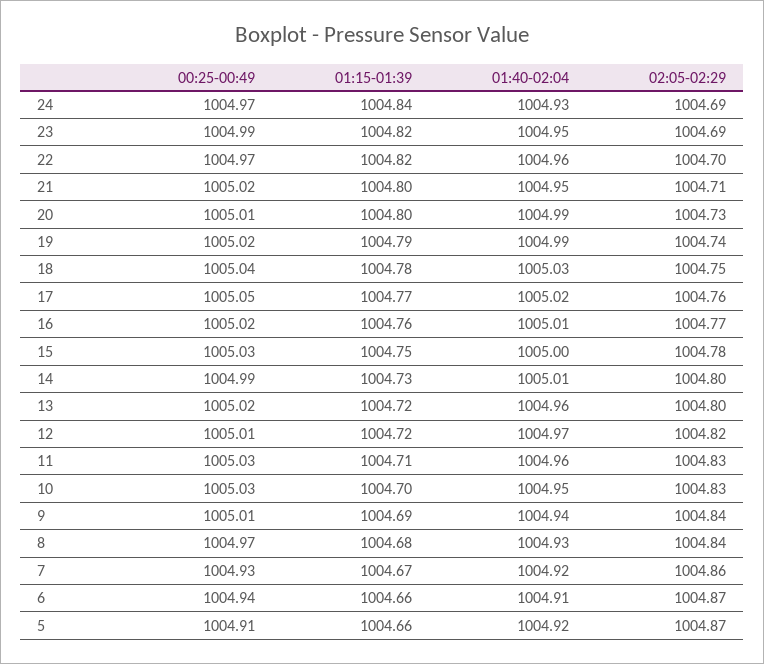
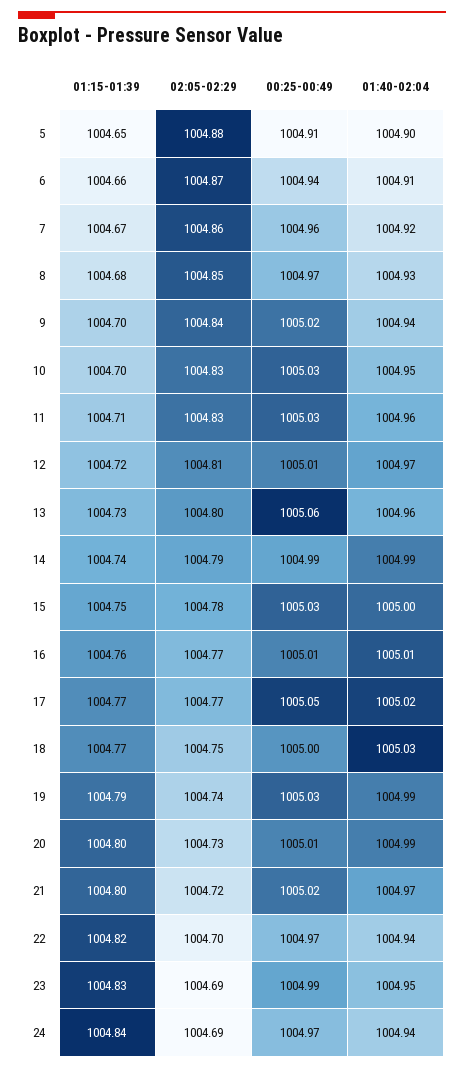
  {
    "00:25-00:49": {
      "24": 1004.97,
      "23": 1004.99,
      "22": 1004.97,
      "21": 1005.02,
      "20": 1005.01,
-     "19": 1005.02,
+     "19": 1005.03,
-     "18": 1005.04,
+     "18": 1005,
      "17": 1005.05,
-     "16": 1005.02,
+     "16": 1005.01,
      "15": 1005.03,
      "14": 1004.99,
-     "13": 1005.02,
+     "13": 1005.06,
      "12": 1005.01,
      "11": 1005.03,
      "10": 1005.03,
-     "9": 1005.01,
+     "9": 1005.02,
      "8": 1004.97,
-     "7": 1004.93,
+     "7": 1004.96,
      "6": 1004.94,
      "5": 1004.91
    },
    "01:15-01:39": {
      "24": 1004.84,
-     "23": 1004.82,
+     "23": 1004.83,
      "22": 1004.82,
      "21": 1004.8,
      "20": 1004.8,
      "19": 1004.79,
-     "18": 1004.78,
+     "18": 1004.77,
      "17": 1004.77,
      "16": 1004.76,
      "15": 1004.75,
-     "14": 1004.73,
+     "14": 1004.74,
-     "13": 1004.72,
+     "13": 1004.73,
      "12": 1004.72,
      "11": 1004.71,
      "10": 1004.7,
-     "9": 1004.69,
+     "9": 1004.7,
      "8": 1004.68,
      "7": 1004.67,
      "6": 1004.66,
-     "5": 1004.66
+     "5": 1004.65
    },
    "01:40-02:04": {
-     "24": 1004.93,
+     "24": 1004.94,
      "23": 1004.95,
-     "22": 1004.96,
+     "22": 1004.94,
-     "21": 1004.95,
+     "21": 1004.97,
      "20": 1004.99,
      "19": 1004.99,
      "18": 1005.03,
      "17": 1005.02,
      "16": 1005.01,
      "15": 1005,
-     "14": 1005.01,
+     "14": 1004.99,
      "13": 1004.96,
      "12": 1004.97,
      "11": 1004.96,
      "10": 1004.95,
      "9": 1004.94,
      "8": 1004.93,
      "7": 1004.92,
      "6": 1004.91,
-     "5": 1004.92
+     "5": 1004.9
    },
    "02:05-02:29": {
      "24": 1004.69,
      "23": 1004.69,
      "22": 1004.7,
-     "21": 1004.71,
+     "21": 1004.72,
      "20": 1004.73,
      "19": 1004.74,
      "18": 1004.75,
-     "17": 1004.76,
+     "17": 1004.77,
      "16": 1004.77,
      "15": 1004.78,
-     "14": 1004.8,
+     "14": 1004.79,
      "13": 1004.8,
-     "12": 1004.82,
+     "12": 1004.81,
      "11": 1004.83,
      "10": 1004.83,
      "9": 1004.84,
-     "8": 1004.84,
+     "8": 1004.85,
      "7": 1004.86,
      "6": 1004.87,
-     "5": 1004.87
+     "5": 1004.88
    }
  }

